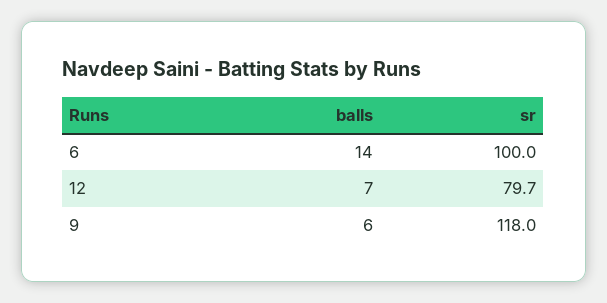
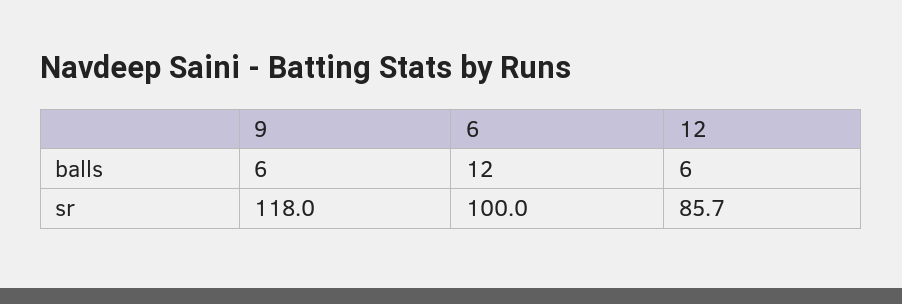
  {
    "balls": {
-     "6": 14,
+     "6": 12,
-     "12": 7,
+     "12": 6,
      "9": 6
    },
    "sr": {
      "6": 100,
-     "12": 79.7,
+     "12": 85.7,
      "9": 118
    }
  }

